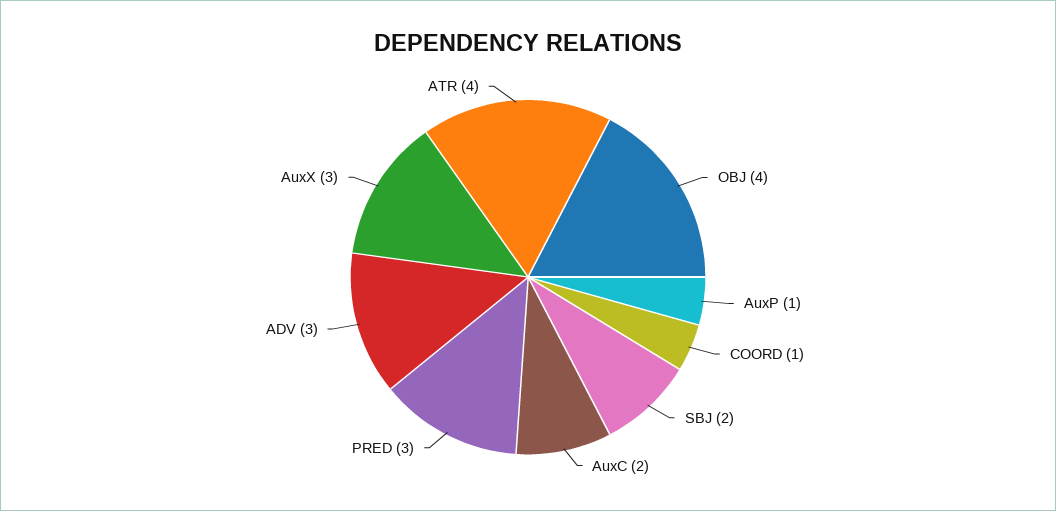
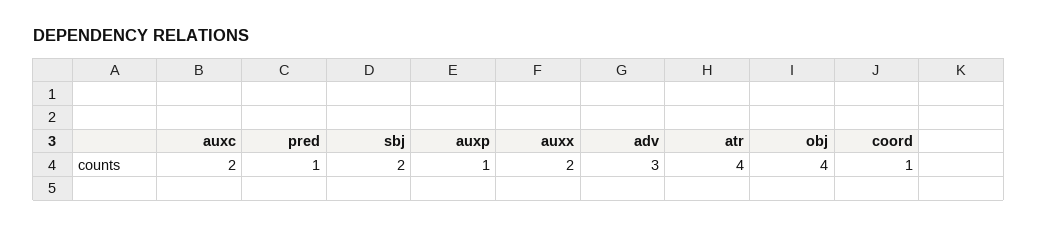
  {
    "OBJ": 4,
    "AuxP": 1,
    "COORD": 1,
    "SBJ": 2,
    "AuxC": 2,
-   "PRED": 3,
+   "PRED": 1,
    "ADV": 3,
-   "AuxX": 3,
+   "AuxX": 2,
    "ATR": 4
  }

